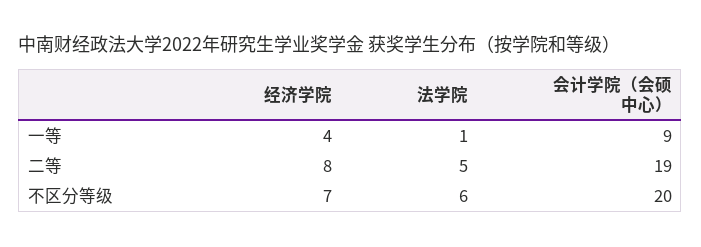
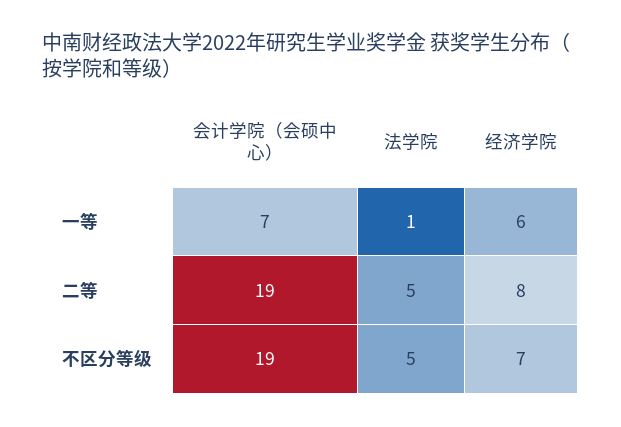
  {
    "经济学院": {
-     "一等": 4,
+     "一等": 6,
      "二等": 8,
      "不区分等级": 7
    },
    "法学院": {
      "一等": 1,
      "二等": 5,
-     "不区分等级": 6
+     "不区分等级": 5
    },
    "会计学院（会硕中心）": {
-     "一等": 9,
+     "一等": 7,
      "二等": 19,
-     "不区分等级": 20
+     "不区分等级": 19
    }
  }

